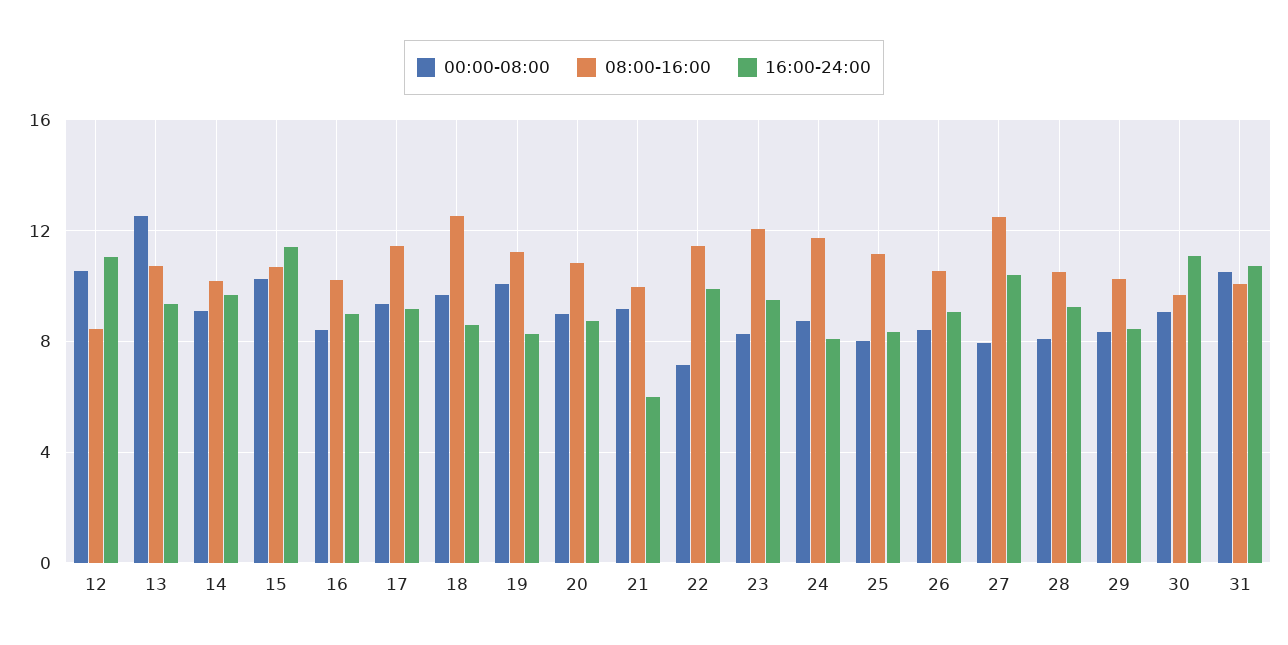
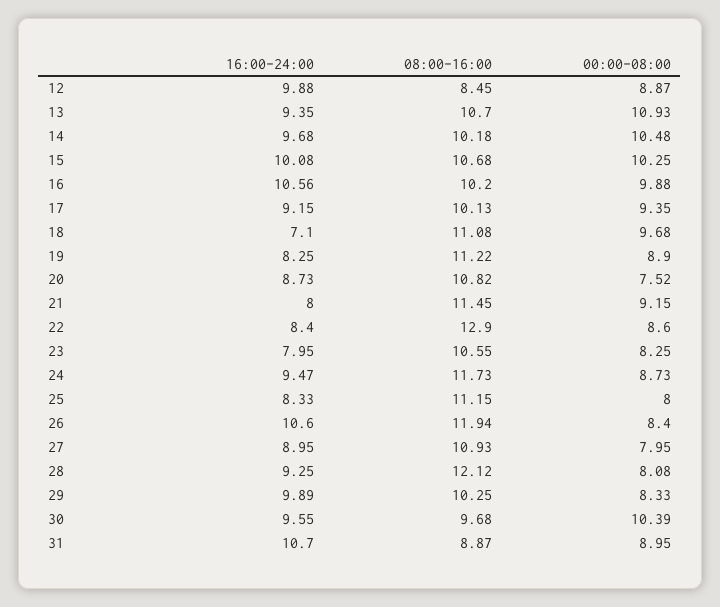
  {
    "00:00-08:00": {
-     "12": 10.5,
+     "12": 8.87,
-     "13": 12.5,
+     "13": 10.93,
-     "14": 9,
+     "14": 10.48,
      "15": 10.25,
-     "16": 8.5,
+     "16": 9.88,
      "17": 9.35,
      "18": 9.68,
-     "19": 10,
+     "19": 8.9,
-     "20": 9,
+     "20": 7.52,
      "21": 9.15,
-     "22": 7,
+     "22": 8.6,
      "23": 8.25,
      "24": 8.73,
      "25": 8,
      "26": 8.4,
      "27": 7.95,
      "28": 8.08,
      "29": 8.33,
-     "30": 9,
+     "30": 10.39,
-     "31": 10.5
+     "31": 8.95
    },
    "08:00-16:00": {
      "12": 8.45,
      "13": 10.7,
      "14": 10.18,
      "15": 10.68,
      "16": 10.2,
-     "17": 11.5,
+     "17": 10.13,
-     "18": 12.5,
+     "18": 11.08,
      "19": 11.22,
      "20": 10.82,
-     "21": 10,
+     "21": 11.45,
-     "22": 11.5,
+     "22": 12.9,
-     "23": 12,
+     "23": 10.55,
      "24": 11.73,
      "25": 11.15,
-     "26": 10.5,
+     "26": 11.94,
-     "27": 12.5,
+     "27": 10.93,
-     "28": 10.5,
+     "28": 12.12,
      "29": 10.25,
      "30": 9.68,
-     "31": 10
+     "31": 8.87
    },
    "16:00-24:00": {
-     "12": 11,
+     "12": 9.88,
      "13": 9.35,
      "14": 9.68,
-     "15": 11.5,
+     "15": 10.08,
-     "16": 9,
+     "16": 10.56,
      "17": 9.15,
-     "18": 8.5,
+     "18": 7.1,
      "19": 8.25,
      "20": 8.73,
-     "21": 6,
+     "21": 8,
-     "22": 10,
+     "22": 8.4,
-     "23": 9.5,
+     "23": 7.95,
-     "24": 8,
+     "24": 9.47,
      "25": 8.33,
-     "26": 9,
+     "26": 10.6,
-     "27": 10.5,
+     "27": 8.95,
      "28": 9.25,
-     "29": 8.5,
+     "29": 9.89,
-     "30": 11,
+     "30": 9.55,
      "31": 10.7
    }
  }

